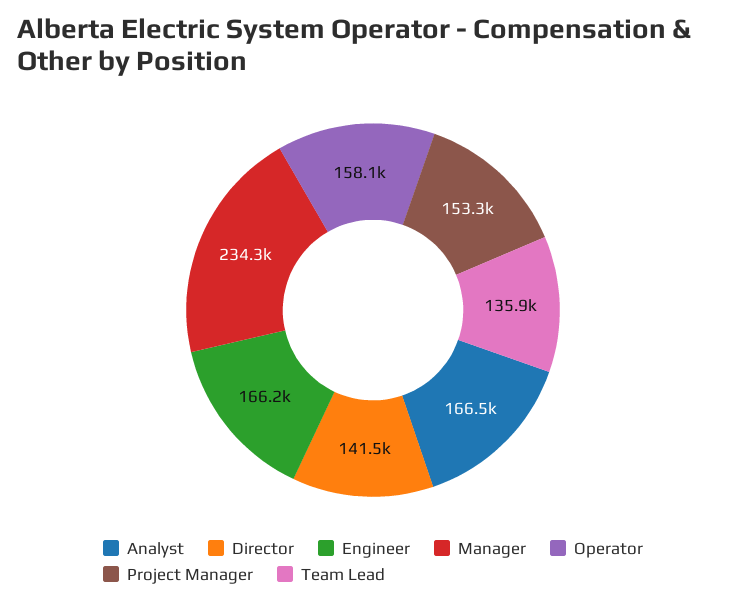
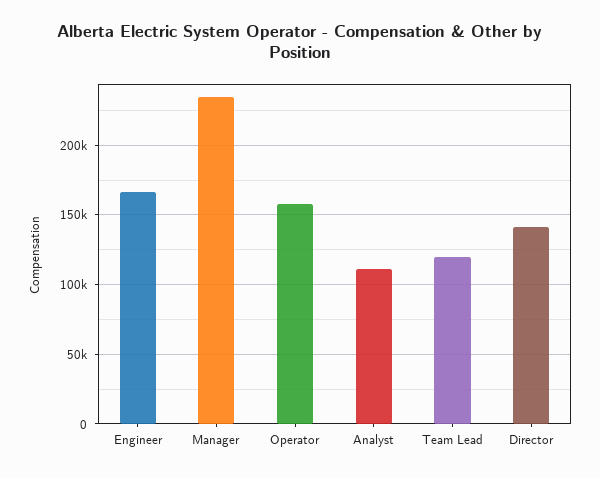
  {
-   "Analyst": 166500,
+   "Analyst": 110000,
    "Director": 141500,
    "Engineer": 166200,
    "Manager": 234300,
    "Operator": 158100,
-   "Project Manager": 153300,
-   "Team Lead": 135900
+   "Team Lead": 120000
  }

